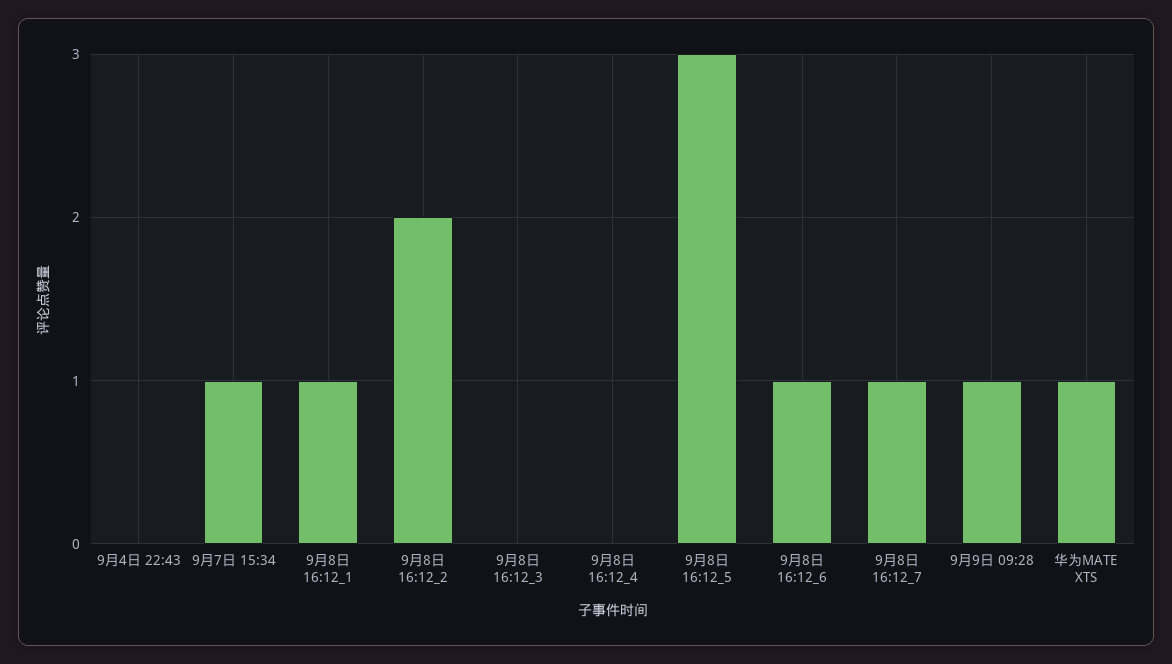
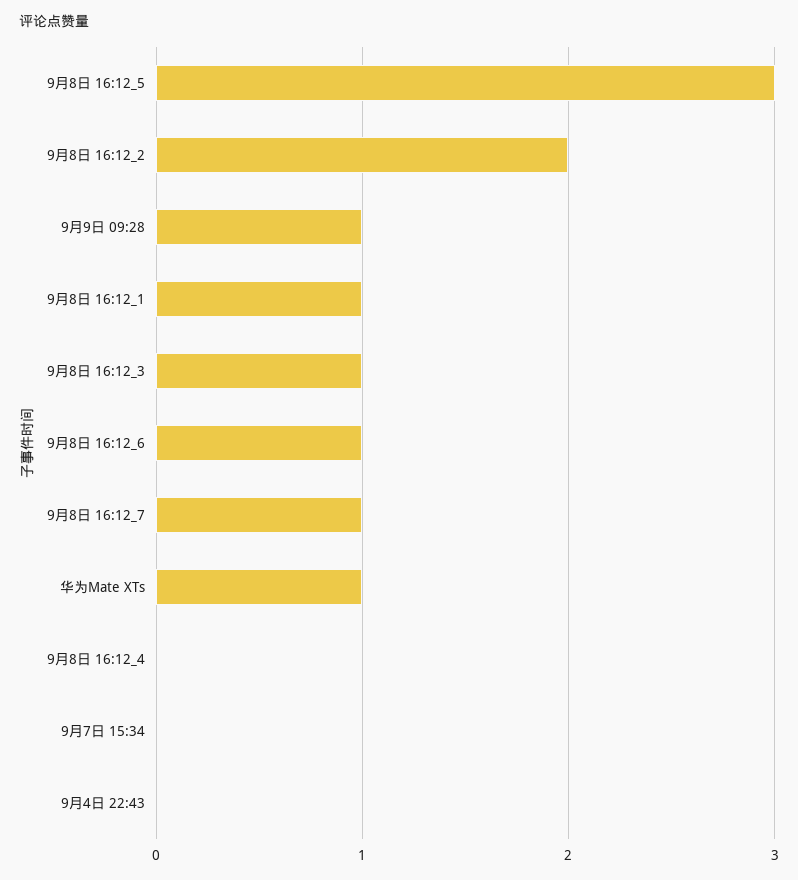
  {
    "9月4日 22:43": 0,
-   "9月7日 15:34": 1,
+   "9月7日 15:34": 0,
    "9月8日 16:12_1": 1,
    "9月8日 16:12_2": 2,
-   "9月8日 16:12_3": 0,
+   "9月8日 16:12_3": 1,
    "9月8日 16:12_4": 0,
    "9月8日 16:12_5": 3,
    "9月8日 16:12_6": 1,
    "9月8日 16:12_7": 1,
    "9月9日 09:28": 1,
    "华为MATE XTS": 1
  }

